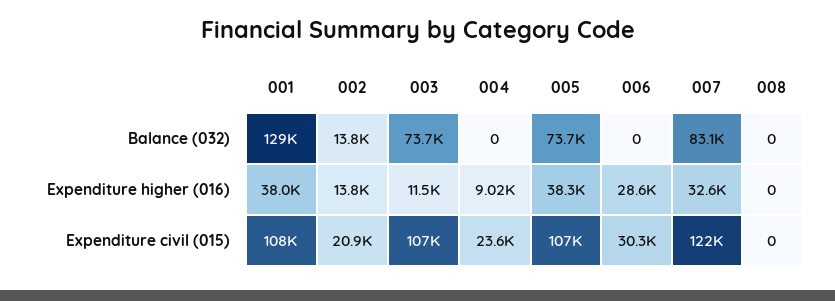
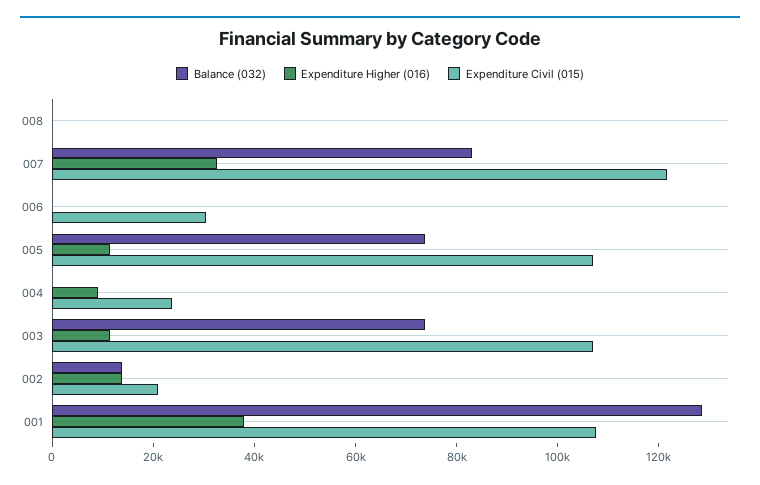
  {
    "Balance (032)": {
      "001": 129000,
      "002": 13800,
      "003": 73700,
      "004": 0,
      "005": 73700,
      "006": 0,
      "007": 83100,
      "008": 0
    },
    "Expenditure higher (016)": {
      "001": 38000,
      "002": 13800,
      "003": 11500,
      "004": 9020,
-     "005": 38300,
+     "005": 10000,
-     "006": 28600,
+     "006": 0,
      "007": 32600,
      "008": 0
    },
    "Expenditure civil (015)": {
      "001": 108000,
      "002": 20900,
      "003": 107000,
      "004": 23600,
      "005": 107000,
      "006": 30300,
      "007": 122000,
      "008": 0
    }
  }

